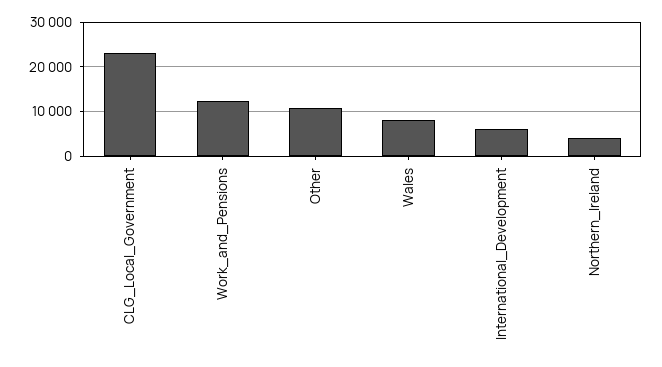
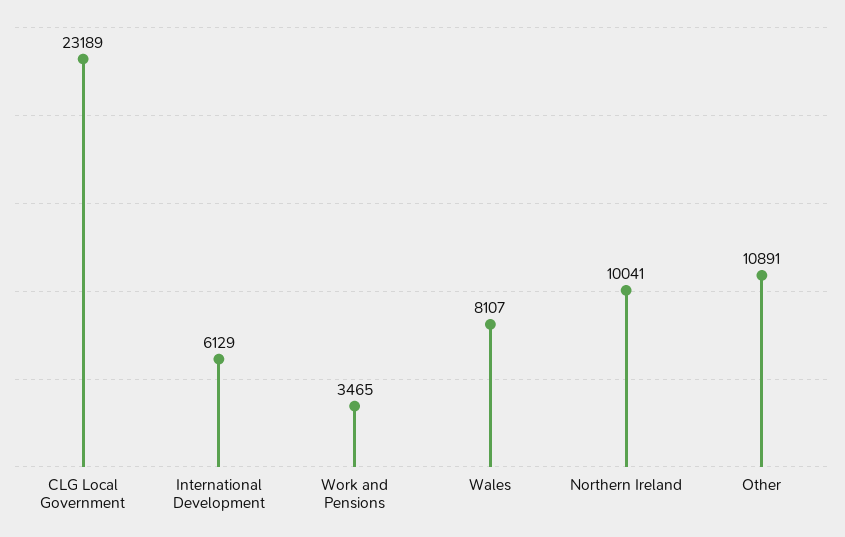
  {
    "CLG_Local_Government": 23189,
-   "Work_and_Pensions": 12000,
+   "Work_and_Pensions": 3465,
    "Other": 10891,
    "Wales": 8107,
    "International_Development": 6129,
-   "Northern_Ireland": 4000
+   "Northern_Ireland": 10041
  }

